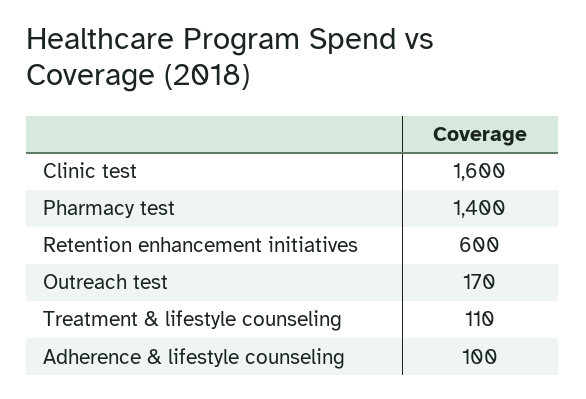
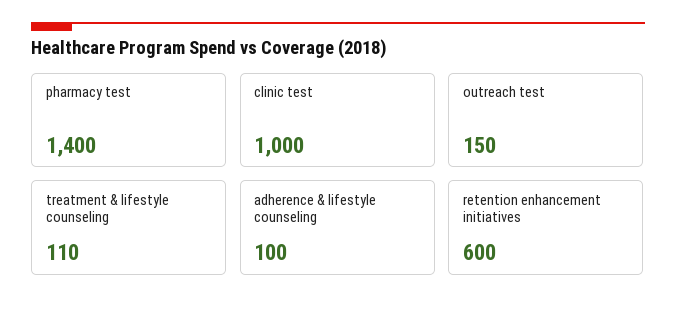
  {
-   "Clinic test": 1600,
+   "Clinic test": 1000,
    "Pharmacy test": 1400,
    "Retention enhancement initiatives": 600,
-   "Outreach test": 170,
+   "Outreach test": 150,
    "Treatment & lifestyle counseling": 110,
    "Adherence & lifestyle counseling": 100
  }

